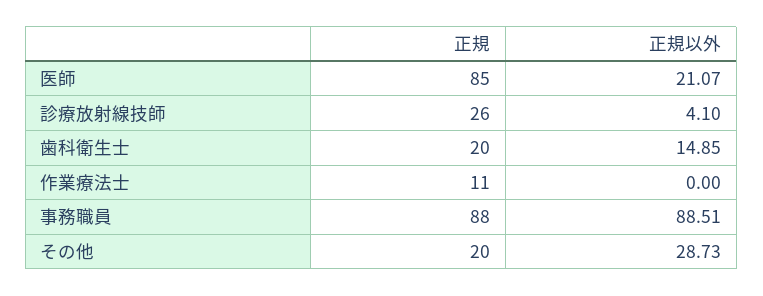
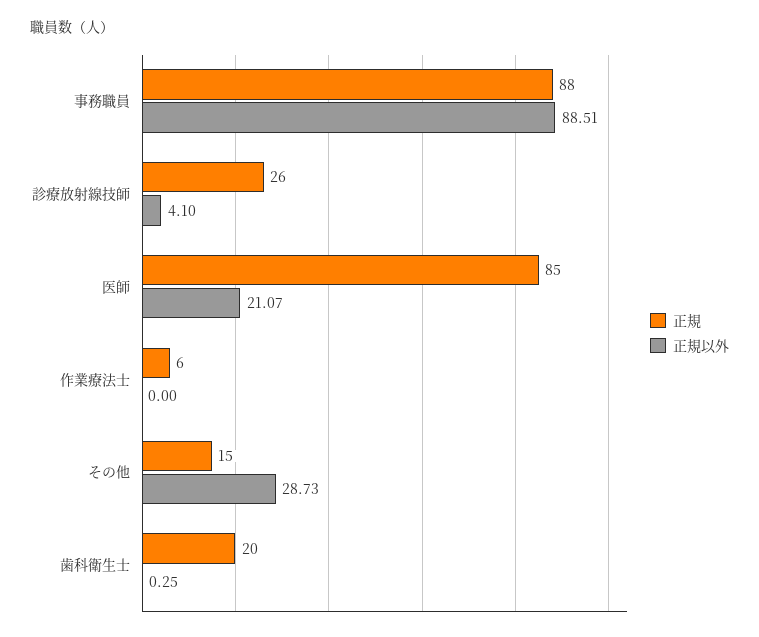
  {
    "正規": {
      "医師": 85,
      "診療放射線技師": 26,
      "歯科衛生士": 20,
-     "作業療法士": 11,
+     "作業療法士": 6,
      "事務職員": 88,
-     "その他": 20
+     "その他": 15
    },
    "正規以外": {
      "医師": 21.07,
      "診療放射線技師": 4.1,
-     "歯科衛生士": 14.85,
+     "歯科衛生士": 0.25,
      "作業療法士": 0,
      "事務職員": 88.51,
      "その他": 28.73
    }
  }

